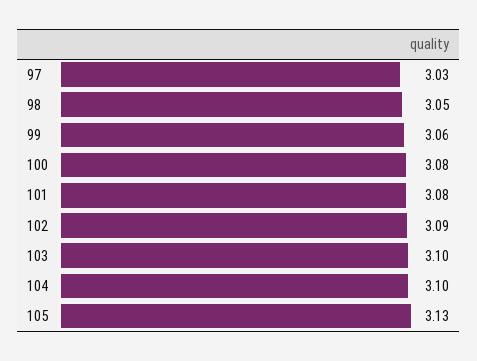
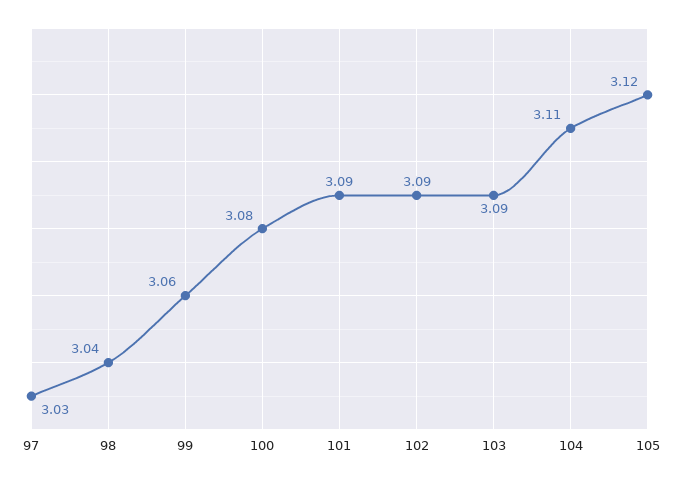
  {
    "97": 3.03,
-   "98": 3.05,
+   "98": 3.04,
    "99": 3.06,
    "100": 3.08,
-   "101": 3.08,
+   "101": 3.09,
    "102": 3.09,
-   "103": 3.1,
+   "103": 3.09,
-   "104": 3.1,
+   "104": 3.11,
-   "105": 3.13
+   "105": 3.12
  }

